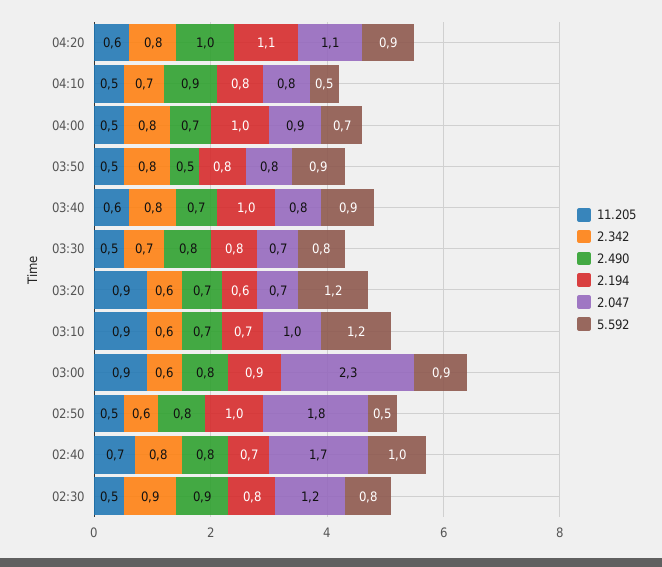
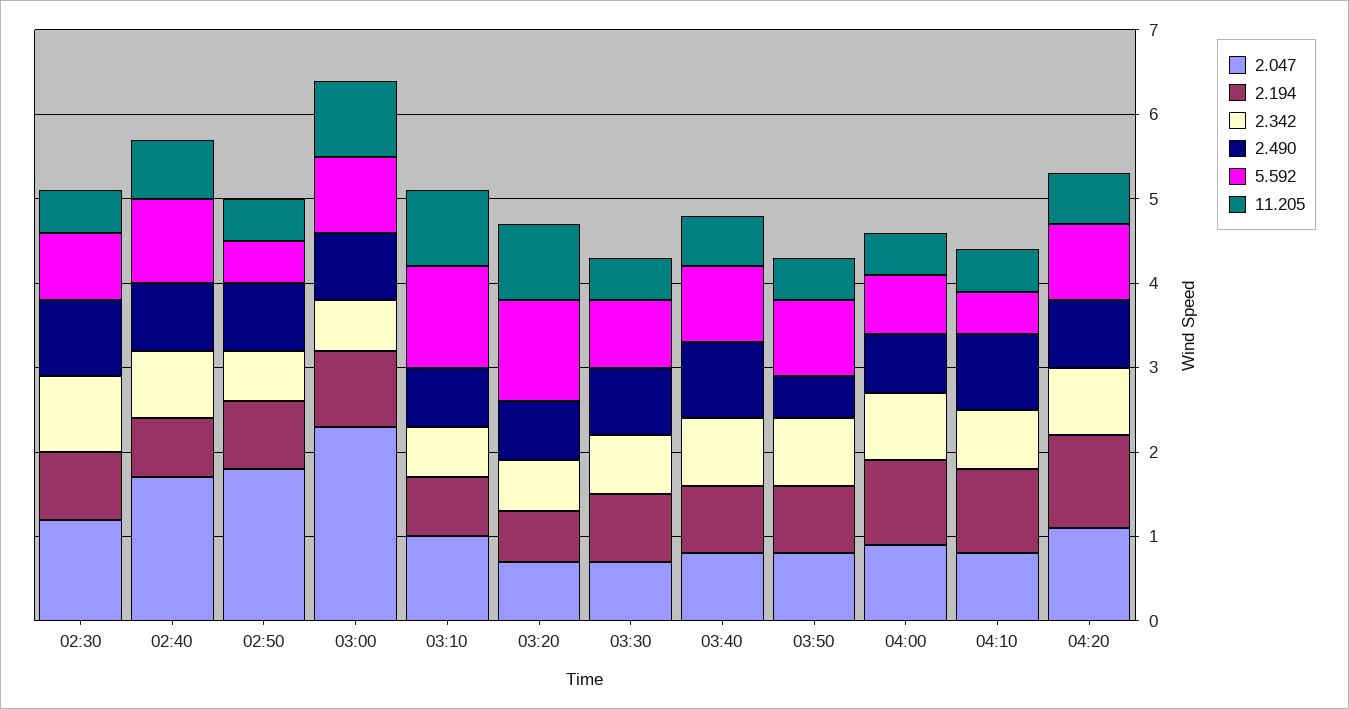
  {
    "11.205": {
      "04:20": 0.6,
      "04:10": 0.5,
      "04:00": 0.5,
      "03:50": 0.5,
      "03:40": 0.6,
      "03:30": 0.5,
      "03:20": 0.9,
      "03:10": 0.9,
      "03:00": 0.9,
      "02:50": 0.5,
      "02:40": 0.7,
      "02:30": 0.5
    },
    "2.342": {
      "04:20": 0.8,
      "04:10": 0.7,
      "04:00": 0.8,
      "03:50": 0.8,
      "03:40": 0.8,
      "03:30": 0.7,
      "03:20": 0.6,
      "03:10": 0.6,
      "03:00": 0.6,
      "02:50": 0.6,
      "02:40": 0.8,
      "02:30": 0.9
    },
    "2.490": {
-     "04:20": 1,
+     "04:20": 0.8,
      "04:10": 0.9,
      "04:00": 0.7,
      "03:50": 0.5,
-     "03:40": 0.7,
+     "03:40": 0.9,
      "03:30": 0.8,
      "03:20": 0.7,
      "03:10": 0.7,
      "03:00": 0.8,
      "02:50": 0.8,
      "02:40": 0.8,
      "02:30": 0.9
    },
    "2.194": {
      "04:20": 1.1,
-     "04:10": 0.8,
+     "04:10": 1,
      "04:00": 1,
      "03:50": 0.8,
-     "03:40": 1,
+     "03:40": 0.8,
      "03:30": 0.8,
      "03:20": 0.6,
      "03:10": 0.7,
      "03:00": 0.9,
-     "02:50": 1,
+     "02:50": 0.8,
      "02:40": 0.7,
      "02:30": 0.8
    },
    "2.047": {
      "04:20": 1.1,
      "04:10": 0.8,
      "04:00": 0.9,
      "03:50": 0.8,
      "03:40": 0.8,
      "03:30": 0.7,
      "03:20": 0.7,
      "03:10": 1,
      "03:00": 2.3,
      "02:50": 1.8,
      "02:40": 1.7,
      "02:30": 1.2
    },
    "5.592": {
      "04:20": 0.9,
      "04:10": 0.5,
      "04:00": 0.7,
      "03:50": 0.9,
      "03:40": 0.9,
      "03:30": 0.8,
      "03:20": 1.2,
      "03:10": 1.2,
      "03:00": 0.9,
      "02:50": 0.5,
      "02:40": 1,
      "02:30": 0.8
    }
  }

